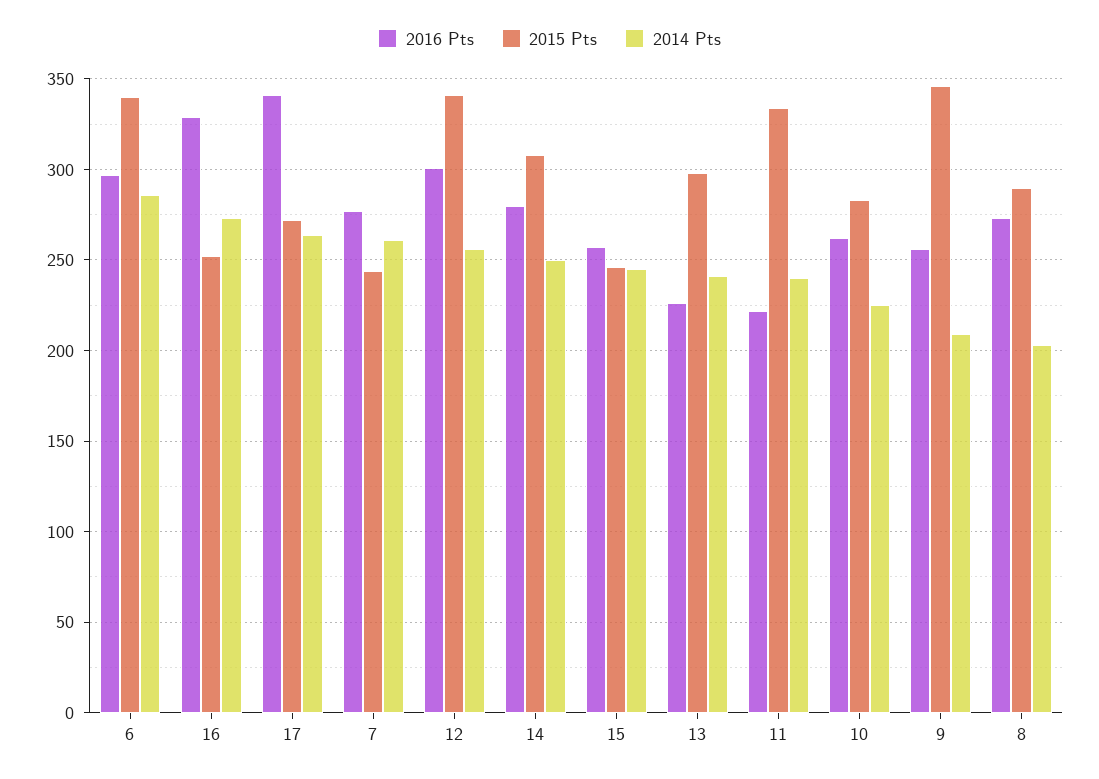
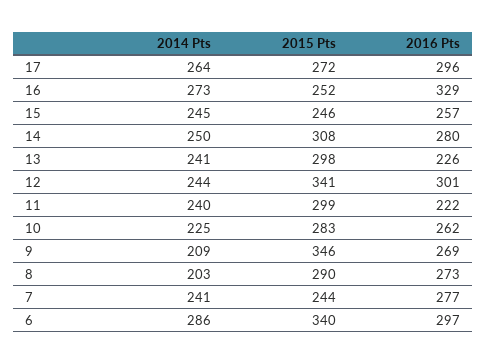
  {
    "2016 Pts": {
      "6": 297,
      "16": 329,
-     "17": 340,
+     "17": 296,
      "7": 277,
      "12": 301,
      "14": 280,
      "15": 257,
      "13": 226,
      "11": 222,
      "10": 262,
-     "9": 255,
+     "9": 269,
      "8": 273
    },
    "2015 Pts": {
      "6": 340,
      "16": 252,
      "17": 272,
      "7": 244,
      "12": 341,
      "14": 308,
      "15": 246,
      "13": 298,
-     "11": 335,
+     "11": 299,
      "10": 283,
      "9": 346,
      "8": 290
    },
    "2014 Pts": {
      "6": 286,
      "16": 273,
      "17": 264,
-     "7": 260,
+     "7": 241,
-     "12": 255,
+     "12": 244,
      "14": 250,
      "15": 245,
      "13": 241,
      "11": 240,
      "10": 225,
      "9": 209,
      "8": 203
    }
  }

